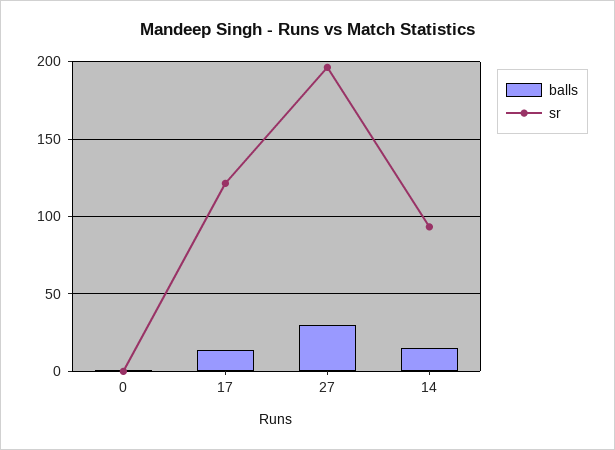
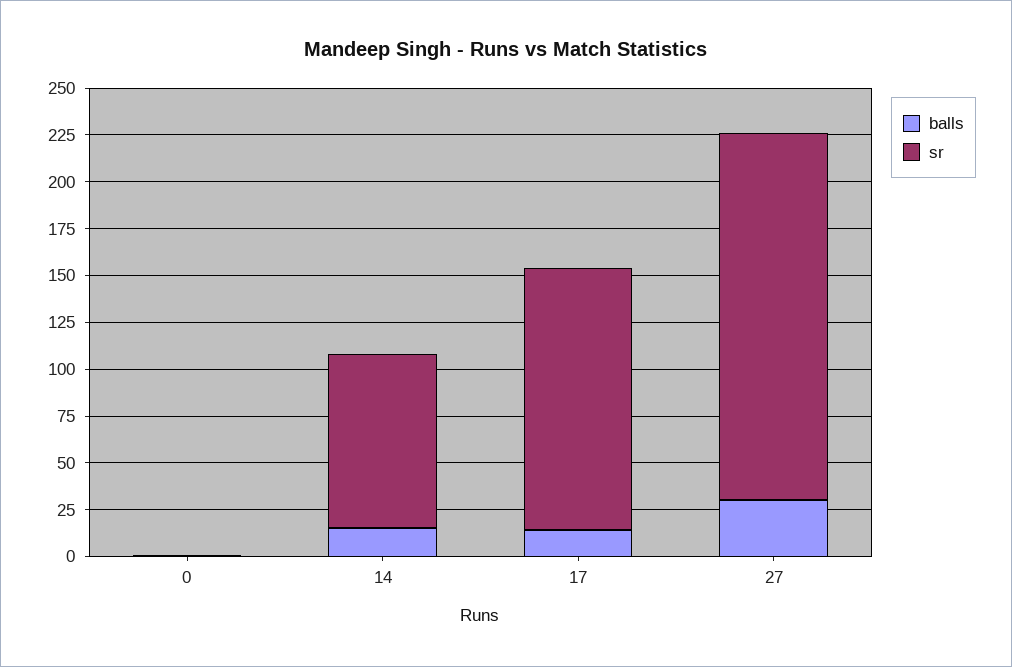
  {
    "balls": {
      "0": 0,
      "17": 15,
      "27": 30,
      "14": 15
    },
    "sr": {
      "0": 0,
-     "17": 120,
+     "17": 140,
      "27": 195,
      "14": 95
    }
  }

